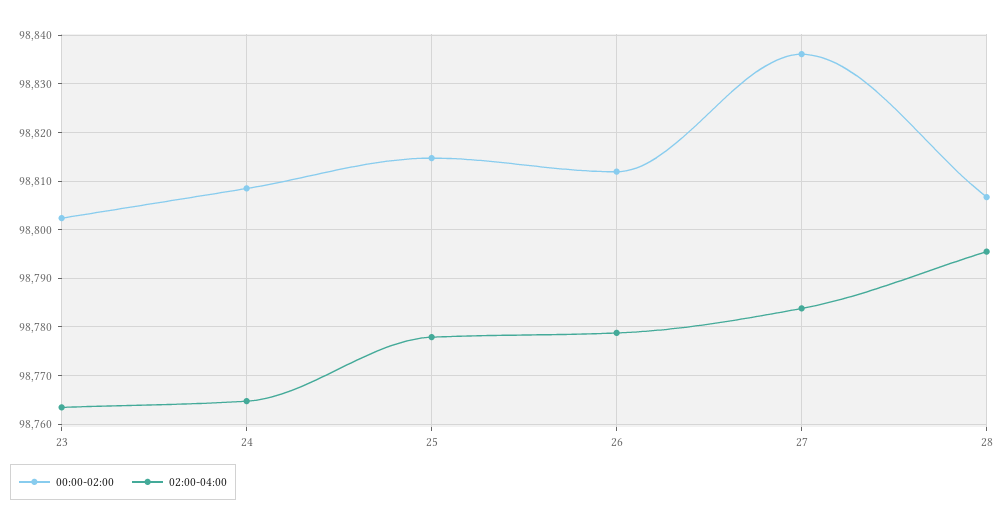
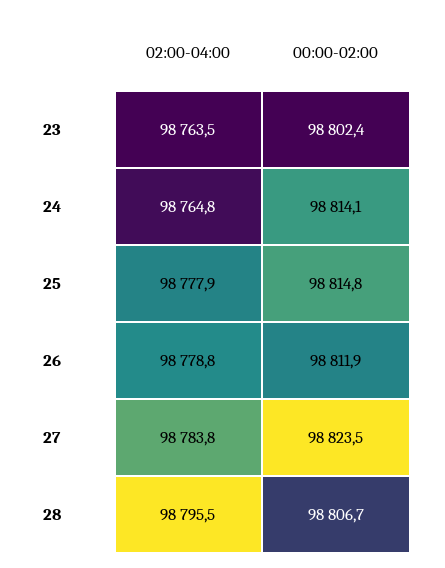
  {
    "00:00-02:00": {
      "23": 98802.4,
-     "24": 98808,
+     "24": 98814.1,
      "25": 98814.8,
      "26": 98811.9,
-     "27": 98836,
+     "27": 98823.5,
      "28": 98806.7
    },
    "02:00-04:00": {
      "23": 98763.5,
      "24": 98764.8,
      "25": 98777.9,
      "26": 98778.8,
      "27": 98783.8,
      "28": 98795.5
    }
  }

